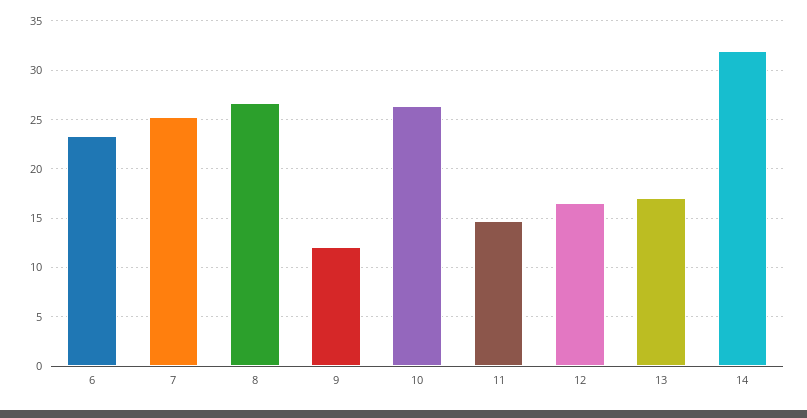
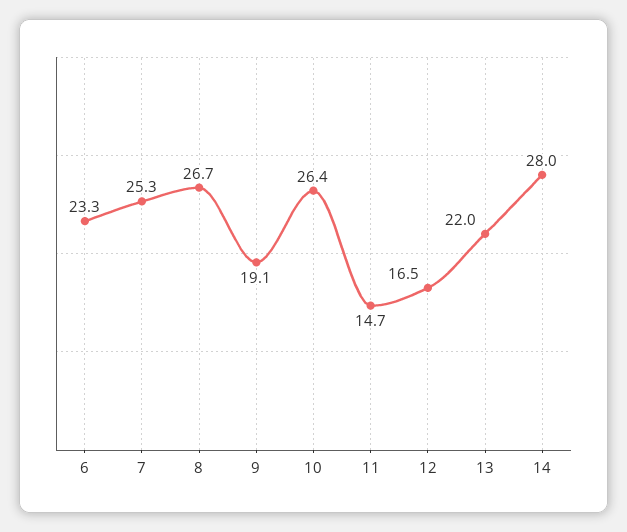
  {
    "6": 23.3,
    "7": 25.3,
    "8": 26.7,
-   "9": 12,
+   "9": 19.1,
    "10": 26.4,
    "11": 14.7,
    "12": 16.5,
-   "13": 17,
+   "13": 22,
-   "14": 32
+   "14": 28
  }

